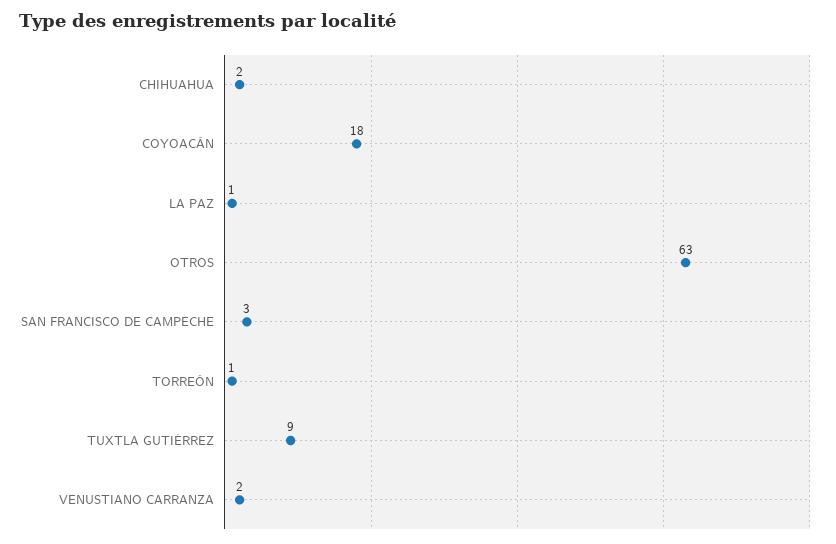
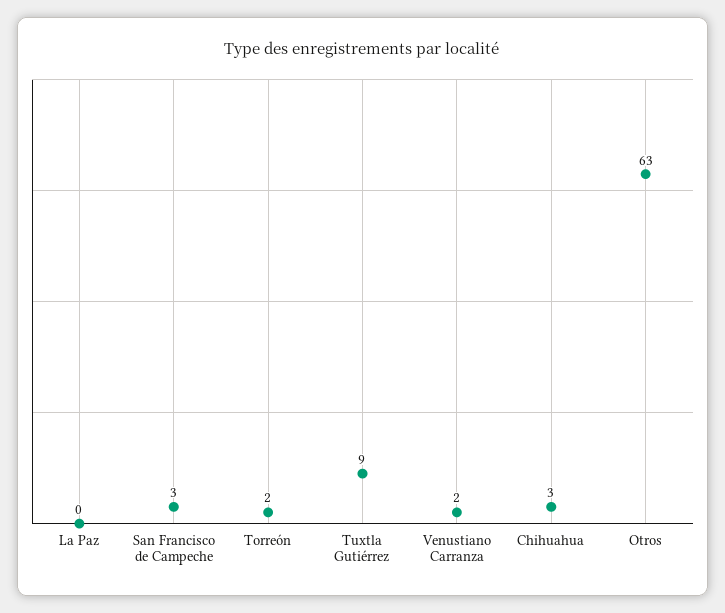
  {
-   "CHIHUAHUA": 2,
+   "CHIHUAHUA": 3,
-   "COYOACÁN": 18,
-   "LA PAZ": 1,
+   "LA PAZ": 0,
    "OTROS": 63,
    "SAN FRANCISCO DE CAMPECHE": 3,
-   "TORREÓN": 1,
+   "TORREÓN": 2,
    "TUXTLA GUTIÉRREZ": 9,
    "VENUSTIANO CARRANZA": 2
  }

